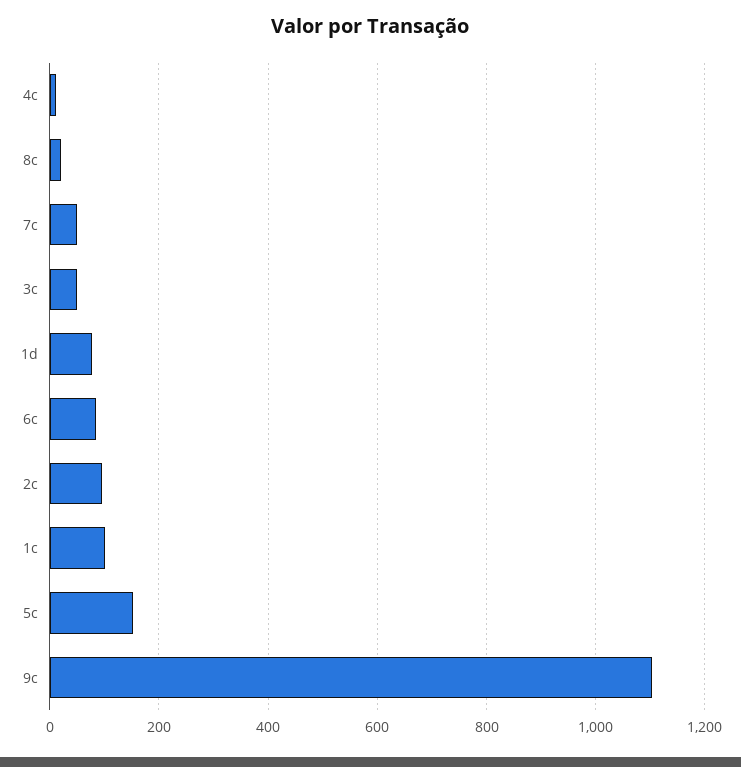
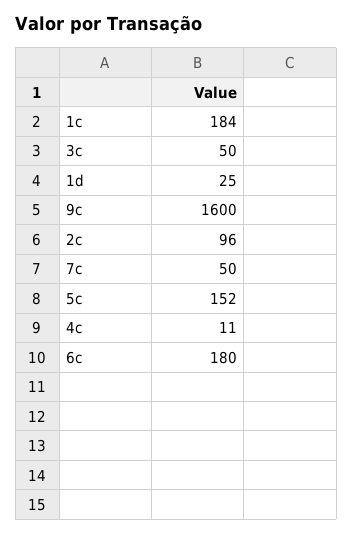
  {
    "4c": 11,
-   "8c": 20,
    "7c": 50,
    "3c": 50,
-   "1d": 80,
+   "1d": 25,
-   "6c": 80,
+   "6c": 180,
    "2c": 96,
-   "1c": 100,
+   "1c": 184,
    "5c": 152,
-   "9c": 1100
+   "9c": 1600
  }

